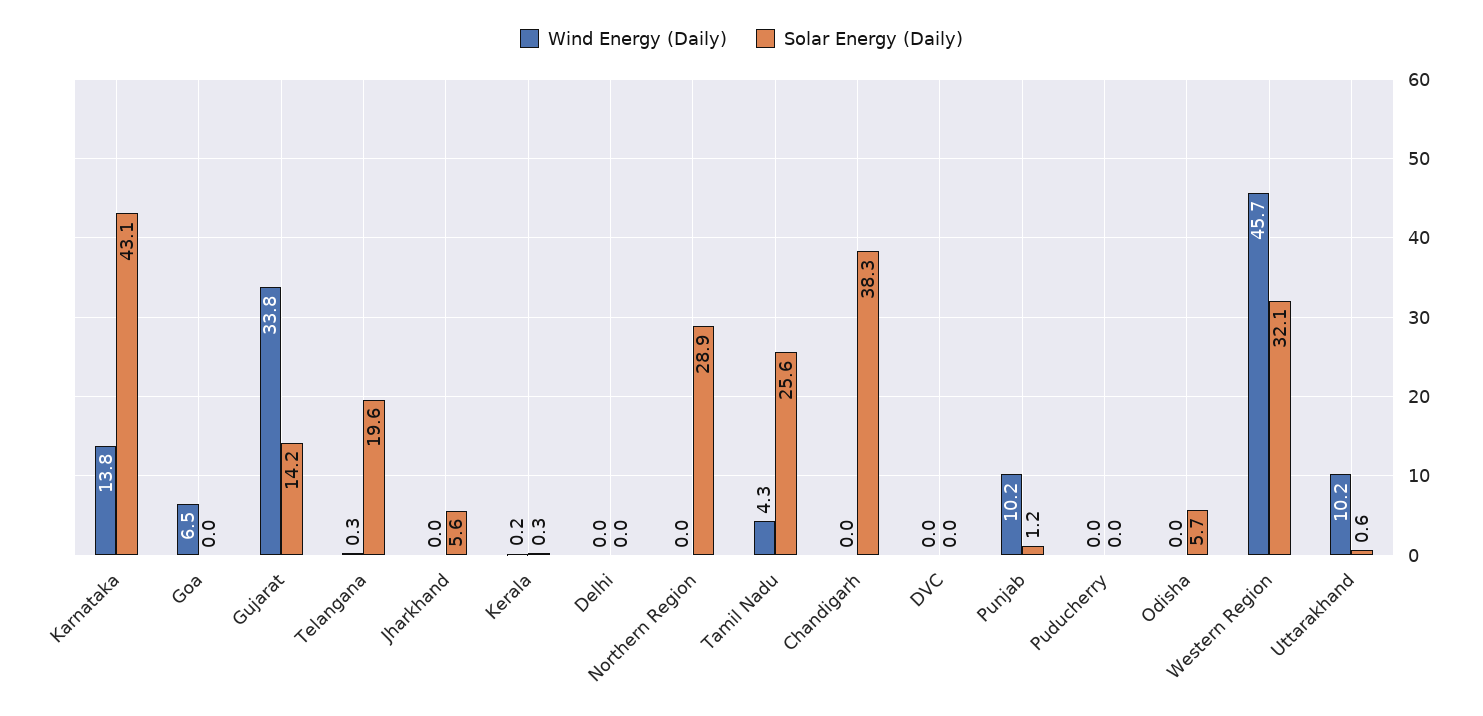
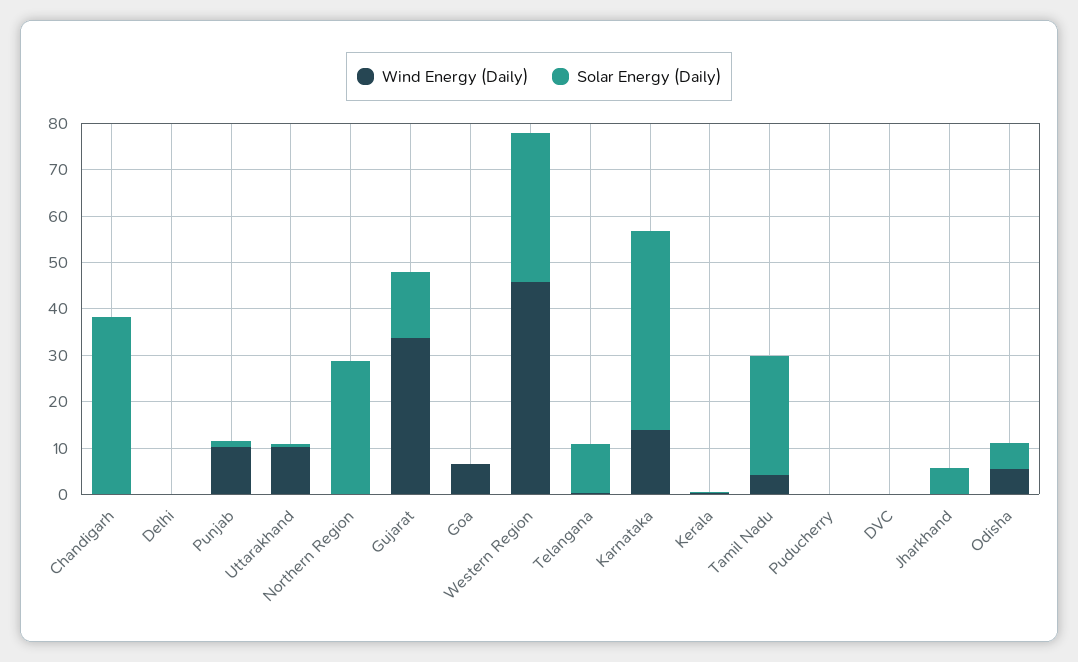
  {
    "Wind Energy (Daily)": {
      "Karnataka": 13.8,
      "Goa": 6.5,
      "Gujarat": 33.8,
      "Telangana": 0.3,
      "Jharkhand": 0,
      "Kerala": 0.2,
      "Delhi": 0,
      "Northern Region": 0,
      "Tamil Nadu": 4.3,
      "Chandigarh": 0,
      "DVC": 0,
      "Punjab": 10.2,
      "Puducherry": 0,
-     "Odisha": 0,
+     "Odisha": 6,
      "Western Region": 45.7,
      "Uttarakhand": 10.2
    },
    "Solar Energy (Daily)": {
      "Karnataka": 43.1,
      "Goa": 0,
      "Gujarat": 14.2,
-     "Telangana": 19.6,
+     "Telangana": 10,
      "Jharkhand": 5.6,
      "Kerala": 0.3,
      "Delhi": 0,
      "Northern Region": 28.9,
      "Tamil Nadu": 25.6,
      "Chandigarh": 38.3,
      "DVC": 0,
      "Punjab": 1.2,
      "Puducherry": 0,
      "Odisha": 5.7,
      "Western Region": 32.1,
      "Uttarakhand": 0.6
    }
  }

